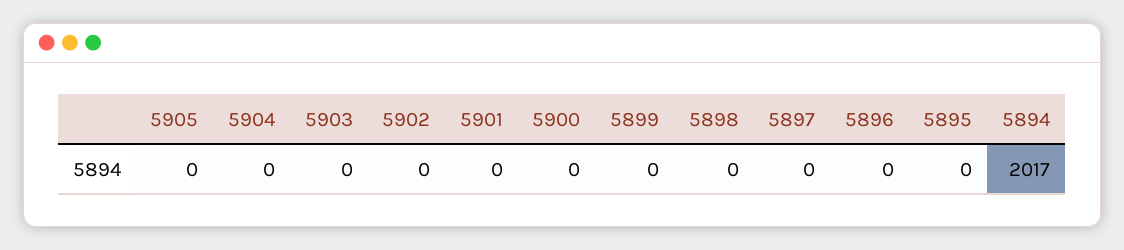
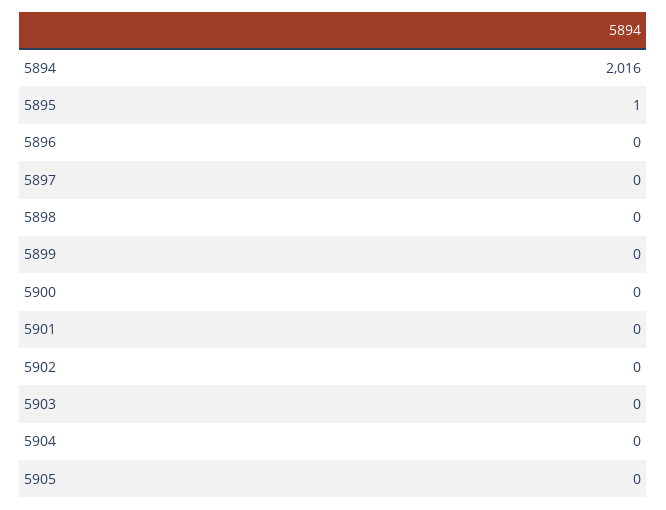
  {
    "5905": 0,
    "5904": 0,
    "5903": 0,
    "5902": 0,
    "5901": 0,
    "5900": 0,
    "5899": 0,
    "5898": 0,
    "5897": 0,
    "5896": 0,
-   "5895": 0,
+   "5895": 1,
-   "5894": 2017
+   "5894": 2016
  }

